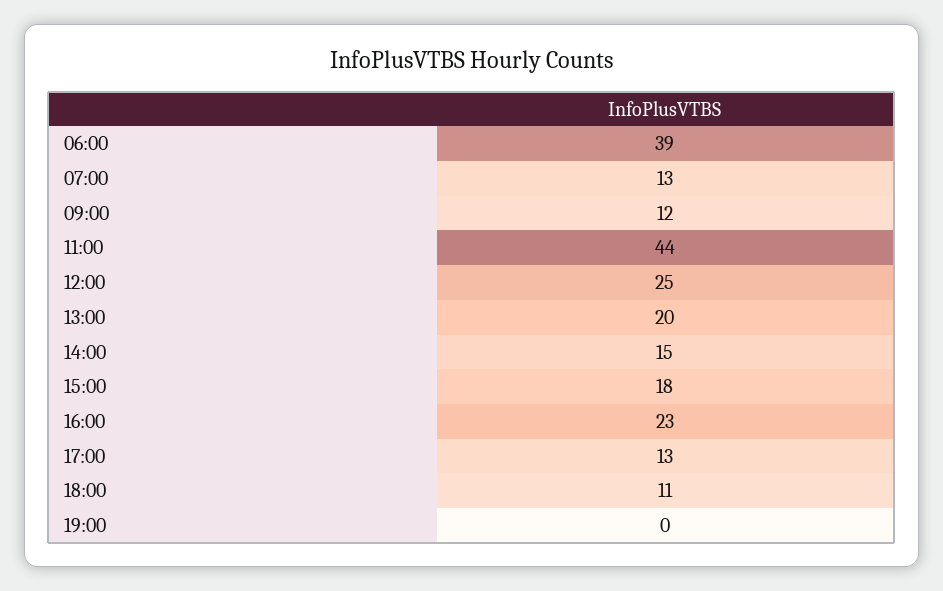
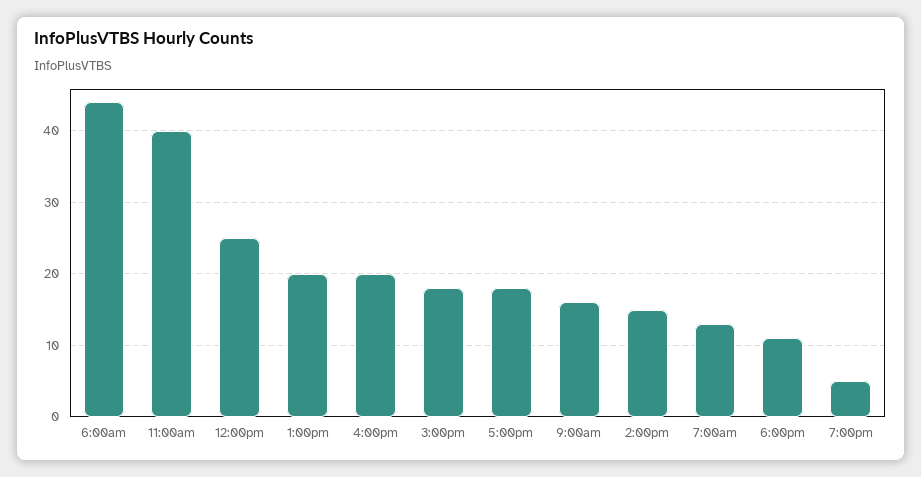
  {
-   "06:00": 39,
+   "06:00": 44,
    "07:00": 13,
-   "09:00": 12,
+   "09:00": 16,
-   "11:00": 44,
+   "11:00": 40,
    "12:00": 25,
    "13:00": 20,
    "14:00": 15,
    "15:00": 18,
-   "16:00": 23,
+   "16:00": 20,
-   "17:00": 13,
+   "17:00": 18,
    "18:00": 11,
-   "19:00": 0
+   "19:00": 5
  }

